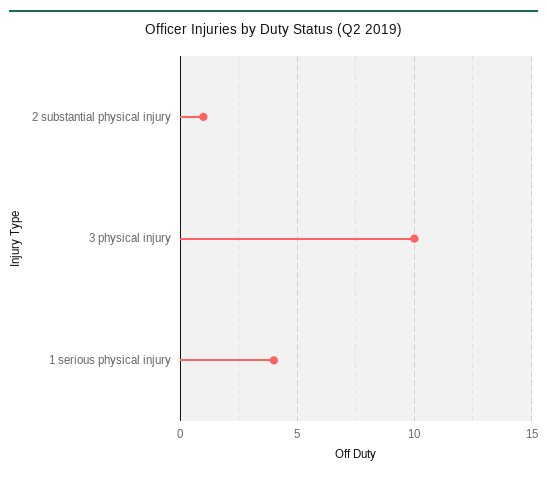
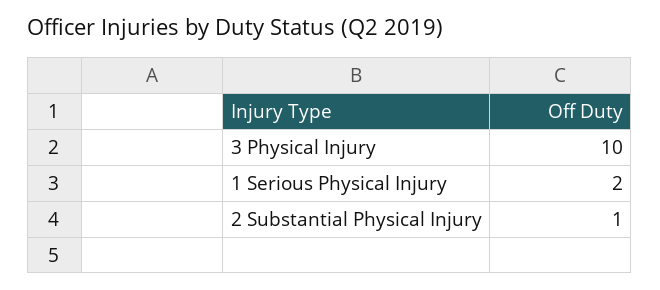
  {
    "2 substantial physical injury": 1,
    "3 physical injury": 10,
-   "1 serious physical injury": 4
+   "1 serious physical injury": 2
  }

